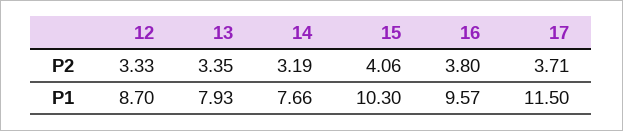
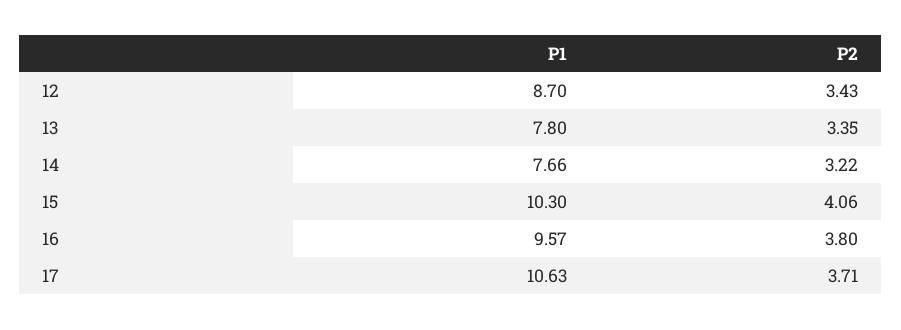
  {
    "12": {
-     "P2": 3.33,
+     "P2": 3.43,
      "P1": 8.7
    },
    "13": {
      "P2": 3.35,
-     "P1": 7.93
+     "P1": 7.8
    },
    "14": {
-     "P2": 3.19,
+     "P2": 3.22,
      "P1": 7.66
    },
    "15": {
      "P2": 4.06,
      "P1": 10.3
    },
    "16": {
      "P2": 3.8,
      "P1": 9.57
    },
    "17": {
      "P2": 3.71,
-     "P1": 11.5
+     "P1": 10.63
    }
  }

